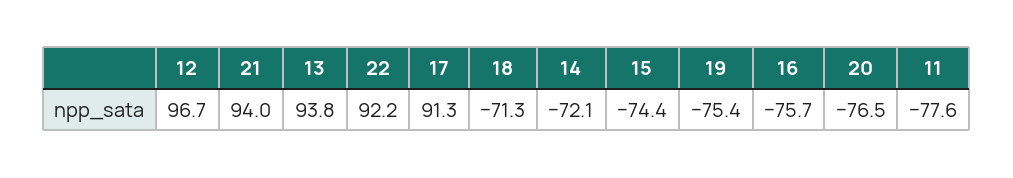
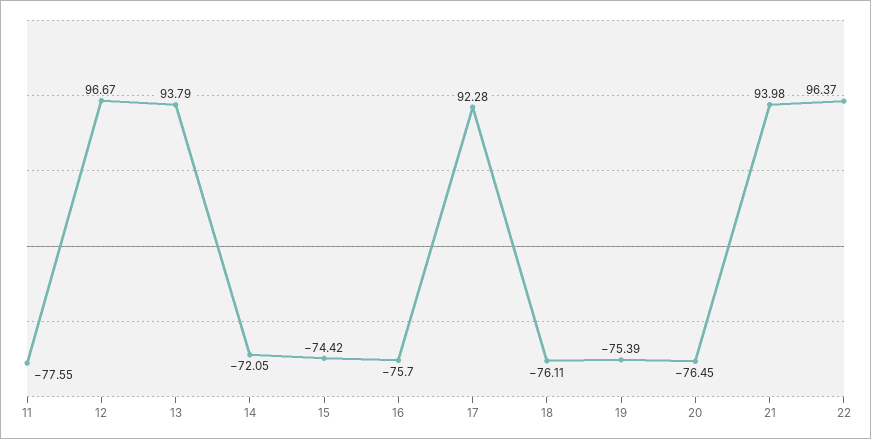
  {
    "12": 96.67,
    "21": 93.98,
    "13": 93.79,
-   "22": 92.2,
+   "22": 96.37,
-   "17": 91.3,
+   "17": 92.28,
-   "18": -71.3,
+   "18": -76.11,
    "14": -72.05,
    "15": -74.42,
    "19": -75.39,
    "16": -75.7,
    "20": -76.45,
    "11": -77.55
  }

